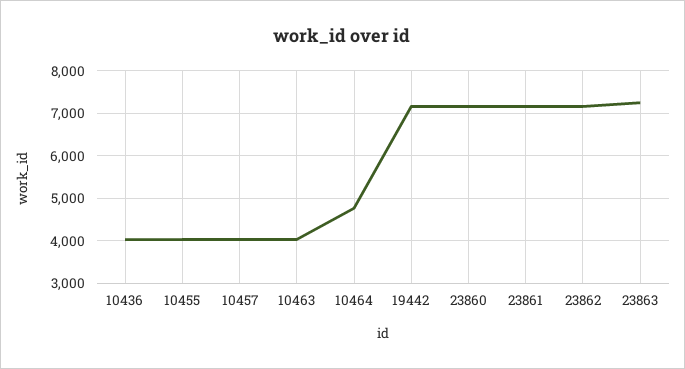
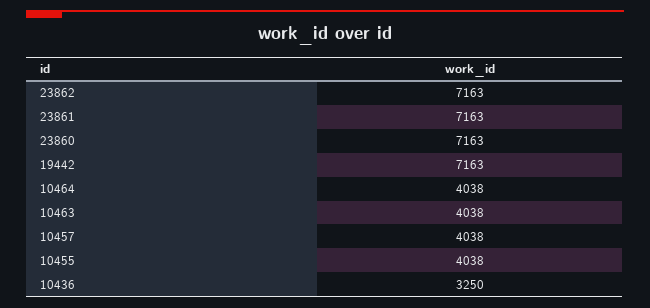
  {
-   "10436": 4000,
+   "10436": 3250,
    "10455": 4038,
    "10457": 4038,
    "10463": 4038,
-   "10464": 4800,
+   "10464": 4038,
    "19442": 7163,
    "23860": 7163,
    "23861": 7163,
-   "23862": 7163,
+   "23862": 7163
-   "23863": 7200
  }

